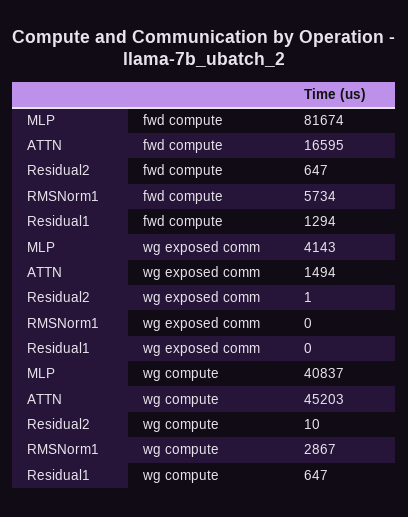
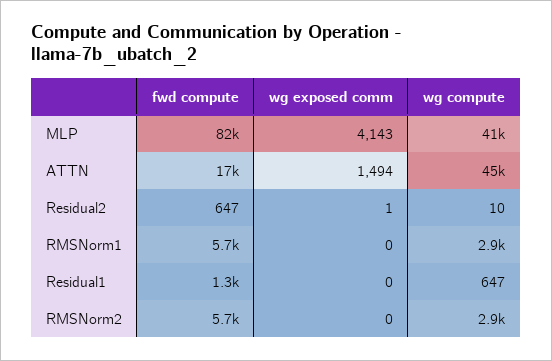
  {
    "MLP": {
      "fwd compute": 81674,
      "wg exposed comm": 4143,
      "wg compute": 40837
    },
    "ATTN": {
      "fwd compute": 16595,
      "wg exposed comm": 1494,
      "wg compute": 45203
    },
    "Residual2": {
      "fwd compute": 647,
      "wg exposed comm": 1,
      "wg compute": 10
    },
    "RMSNorm1": {
      "fwd compute": 5734,
      "wg exposed comm": 0,
      "wg compute": 2867
    },
    "Residual1": {
      "fwd compute": 1294,
      "wg exposed comm": 0,
      "wg compute": 647
-   }
+   },
+   "RMSNorm2": {
+     "fwd compute": 5700,
+     "wg exposed comm": 0,
+     "wg compute": 2900
+   }
  }

